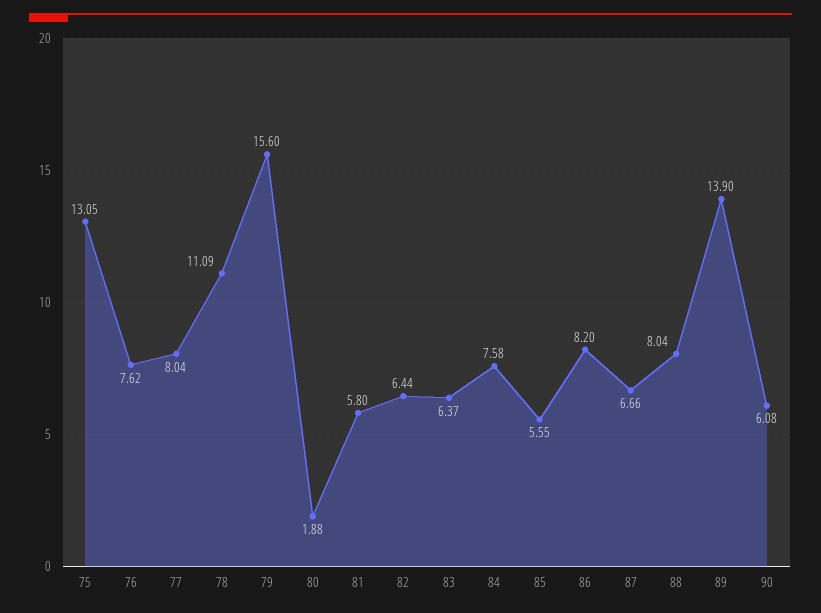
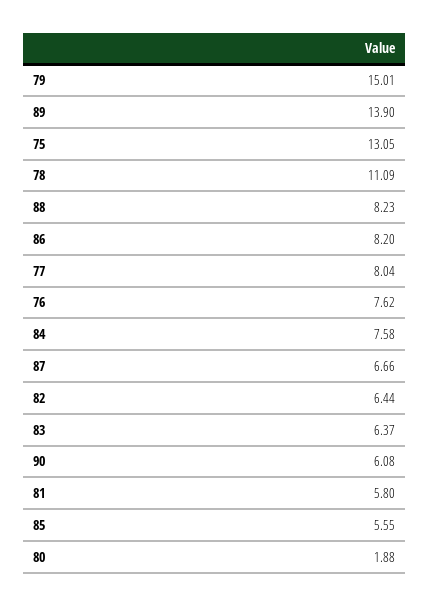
  {
    "75": 13.05,
    "76": 7.62,
    "77": 8.04,
    "78": 11.09,
-   "79": 15.6,
+   "79": 15.01,
    "80": 1.88,
    "81": 5.8,
    "82": 6.44,
    "83": 6.37,
    "84": 7.58,
    "85": 5.55,
    "86": 8.2,
    "87": 6.66,
-   "88": 8.04,
+   "88": 8.23,
    "89": 13.9,
    "90": 6.08
  }

